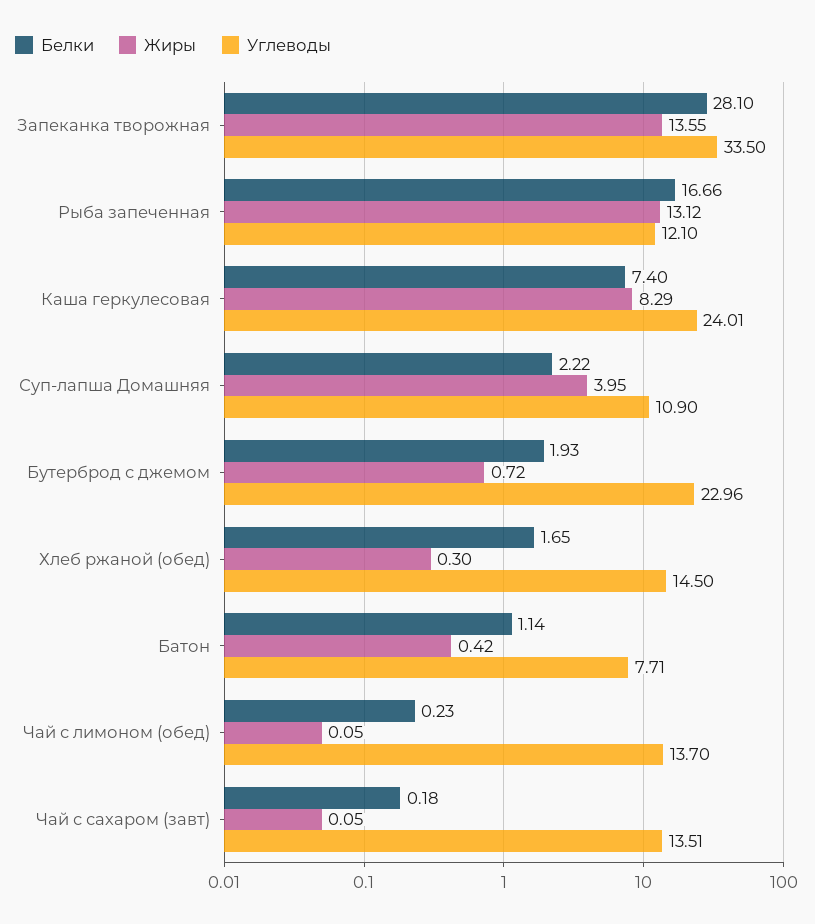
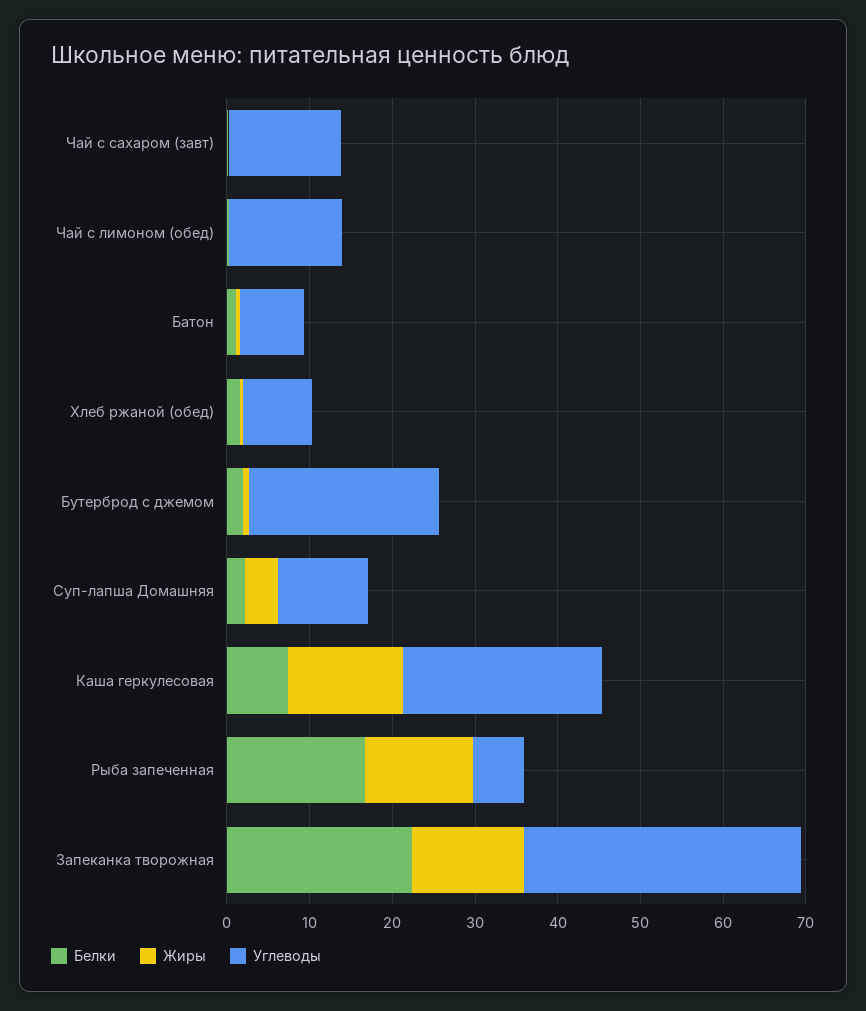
  {
    "Белки": {
-     "Запеканка творожная": 28.1,
+     "Запеканка творожная": 22,
      "Рыба запеченная": 16.66,
      "Каша геркулесовая": 7.4,
      "Суп-лапша Домашняя": 2.22,
      "Бутерброд с джемом": 1.93,
      "Хлеб ржаной (обед)": 1.65,
      "Батон": 1.14,
      "Чай с лимоном (обед)": 0.23,
      "Чай с сахаром (завт)": 0.18
    },
    "Жиры": {
      "Запеканка творожная": 13.55,
      "Рыба запеченная": 13.12,
-     "Каша геркулесовая": 8.29,
+     "Каша геркулесовая": 14,
      "Суп-лапша Домашняя": 3.95,
      "Бутерброд с джемом": 0.72,
      "Хлеб ржаной (обед)": 0.3,
      "Батон": 0.42,
      "Чай с лимоном (обед)": 0.05,
      "Чай с сахаром (завт)": 0.05
    },
    "Углеводы": {
      "Запеканка творожная": 33.5,
-     "Рыба запеченная": 12.1,
+     "Рыба запеченная": 6,
      "Каша геркулесовая": 24.01,
      "Суп-лапша Домашняя": 10.9,
      "Бутерброд с джемом": 22.96,
-     "Хлеб ржаной (обед)": 14.5,
+     "Хлеб ржаной (обед)": 8,
      "Батон": 7.71,
      "Чай с лимоном (обед)": 13.7,
      "Чай с сахаром (завт)": 13.51
    }
  }

